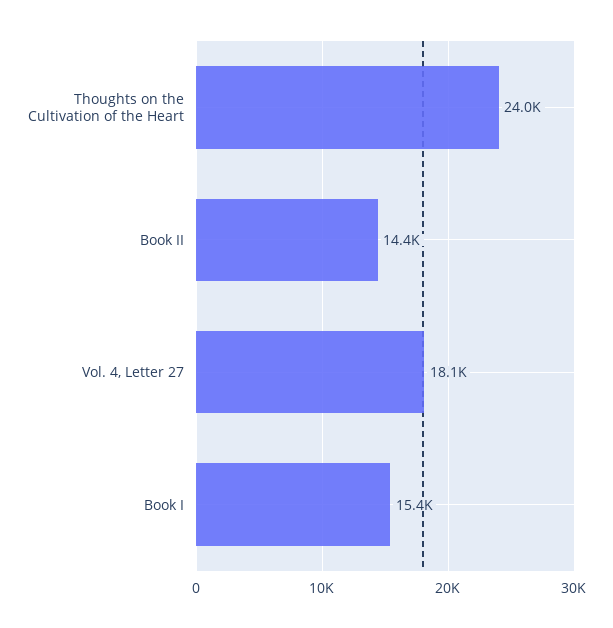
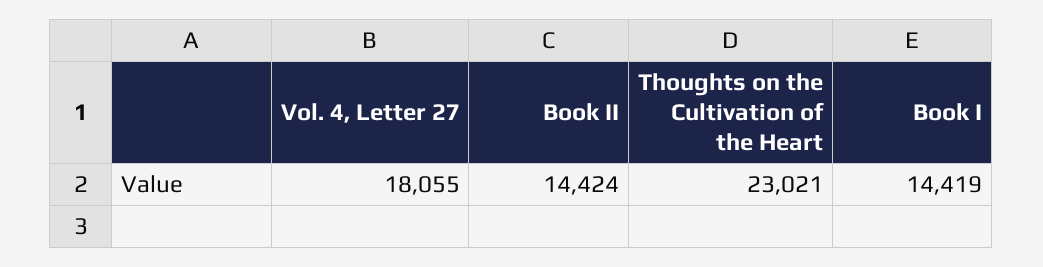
  {
-   "Thoughts on the Cultivation of the Heart": 24000,
+   "Thoughts on the Cultivation of the Heart": 23021,
    "Book II": 14424,
    "Vol. 4, Letter 27": 18055,
-   "Book I": 15400
+   "Book I": 14419
  }

